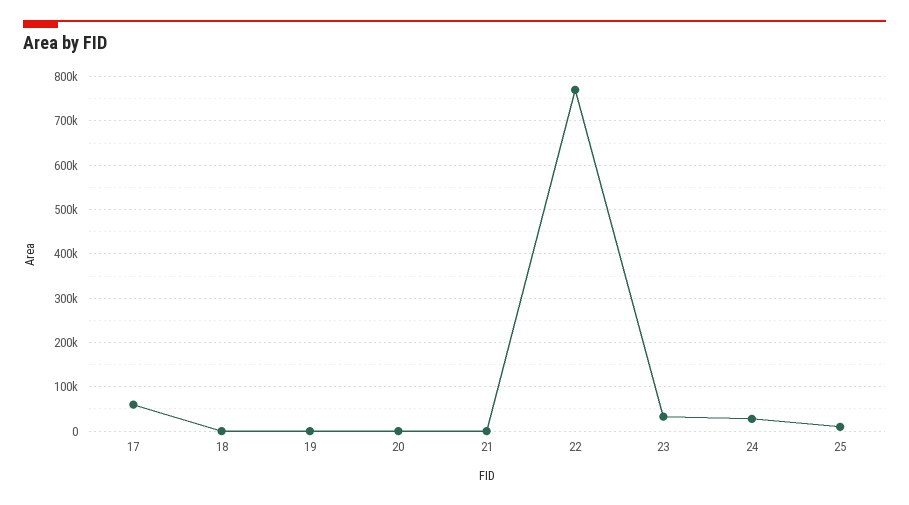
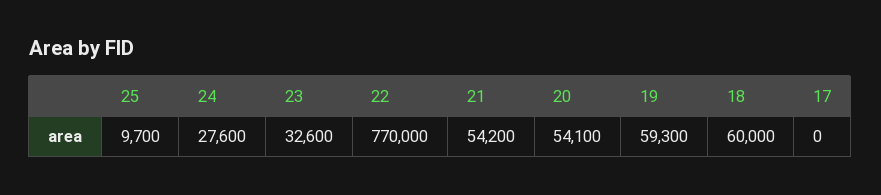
  {
-   "17": 60000,
+   "17": 0,
-   "18": 0,
+   "18": 60000,
-   "19": 0,
+   "19": 59300,
-   "20": 0,
+   "20": 54100,
-   "21": 0,
+   "21": 54200,
    "22": 770000,
    "23": 32600,
    "24": 27600,
    "25": 9700
  }

